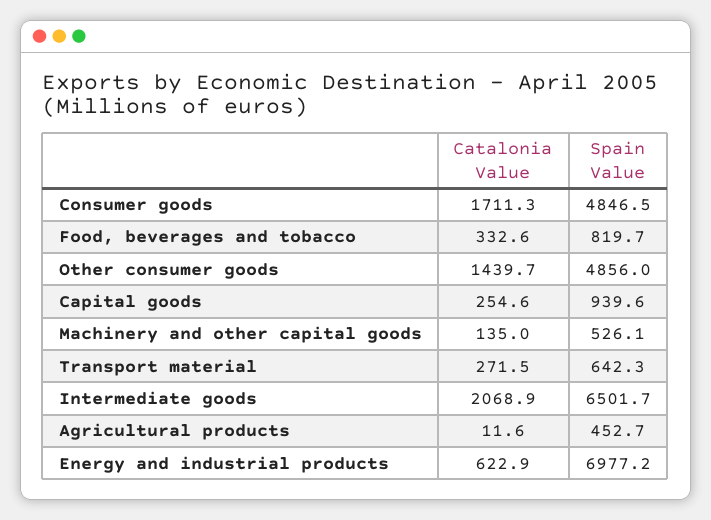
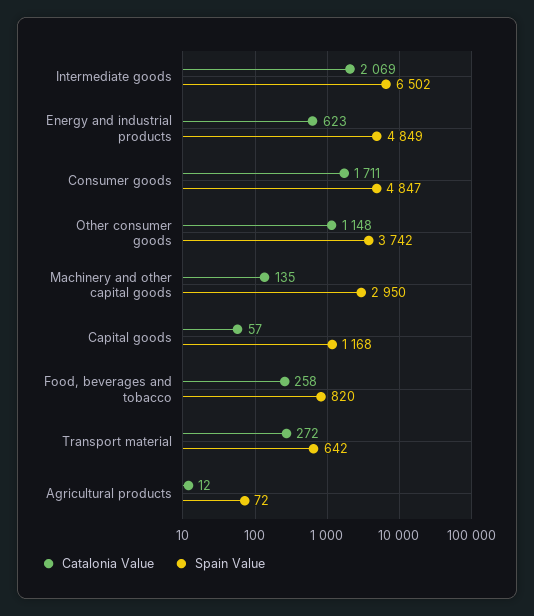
  {
    "Catalonia Value": {
      "Consumer goods": 1711.3,
-     "Food, beverages and tobacco": 332.6,
+     "Food, beverages and tobacco": 258,
-     "Other consumer goods": 1439.7,
+     "Other consumer goods": 1148,
-     "Capital goods": 254.6,
+     "Capital goods": 57,
      "Machinery and other capital goods": 135,
      "Transport material": 271.5,
      "Intermediate goods": 2068.9,
      "Agricultural products": 11.6,
      "Energy and industrial products": 622.9
    },
    "Spain Value": {
      "Consumer goods": 4846.5,
      "Food, beverages and tobacco": 819.7,
-     "Other consumer goods": 4856,
+     "Other consumer goods": 3742,
-     "Capital goods": 939.6,
+     "Capital goods": 1168,
-     "Machinery and other capital goods": 526.1,
+     "Machinery and other capital goods": 2950,
      "Transport material": 642.3,
      "Intermediate goods": 6501.7,
-     "Agricultural products": 452.7,
+     "Agricultural products": 72,
-     "Energy and industrial products": 6977.2
+     "Energy and industrial products": 4849
    }
  }

